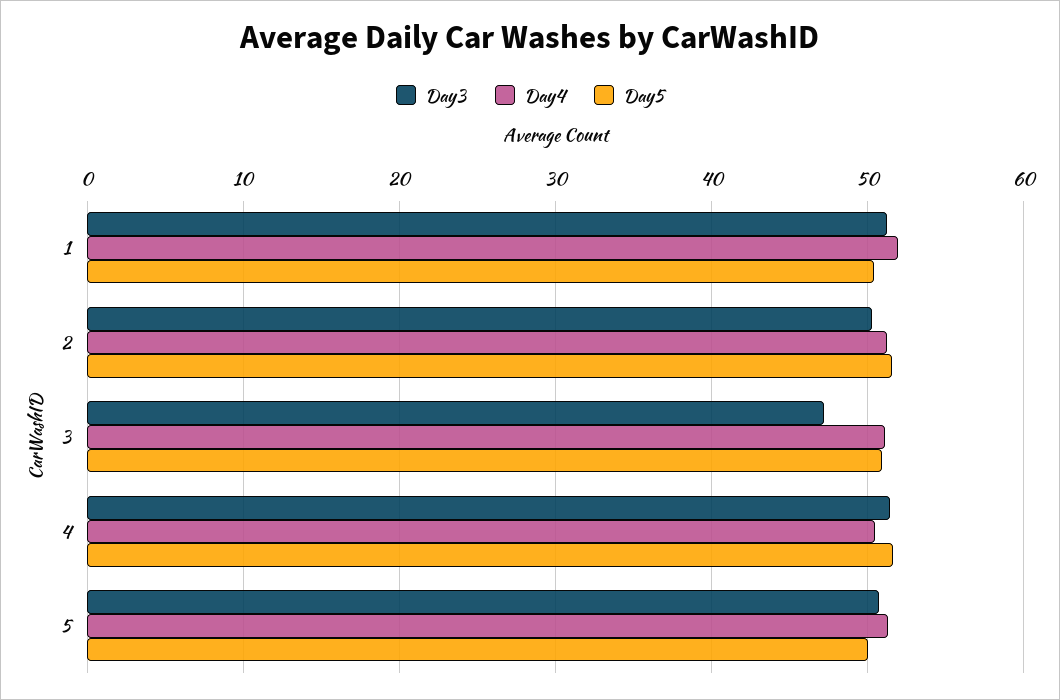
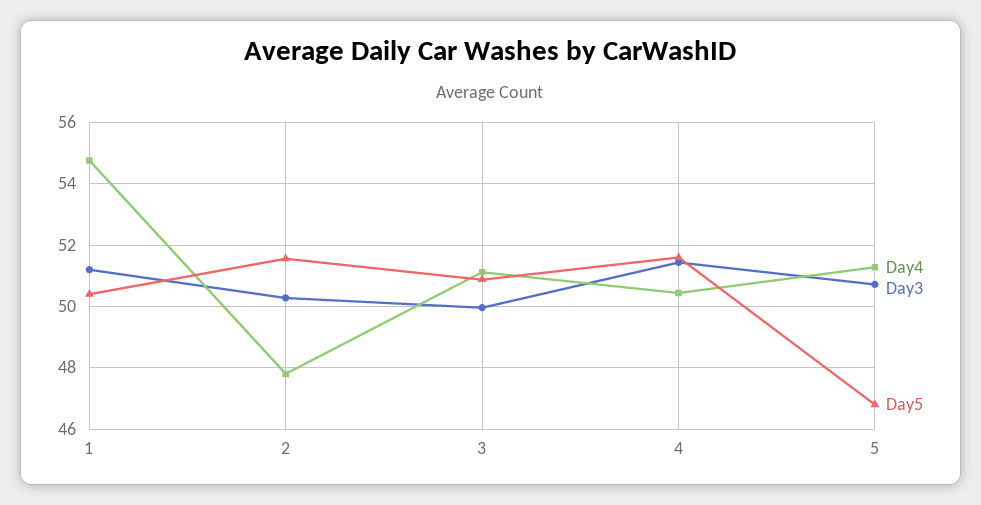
  {
    "Day3": {
      "1": 51.2,
      "2": 50.2,
-     "3": 47,
+     "3": 50,
      "4": 51.4,
      "5": 50.8
    },
    "Day4": {
-     "1": 52,
+     "1": 54.8,
-     "2": 51,
+     "2": 47.8,
      "3": 51.2,
      "4": 50.4,
      "5": 51.2
    },
    "Day5": {
      "1": 50.4,
      "2": 51.6,
      "3": 50.8,
      "4": 51.6,
-     "5": 50
+     "5": 46.8
    }
  }

